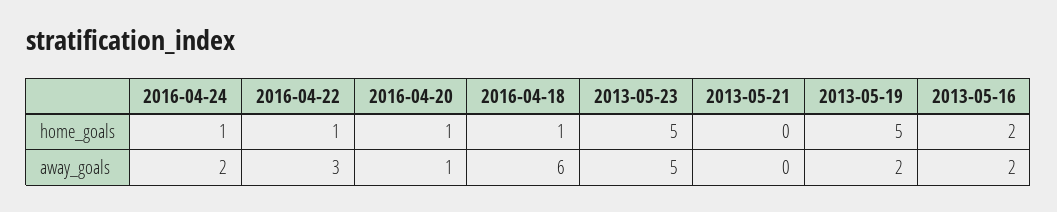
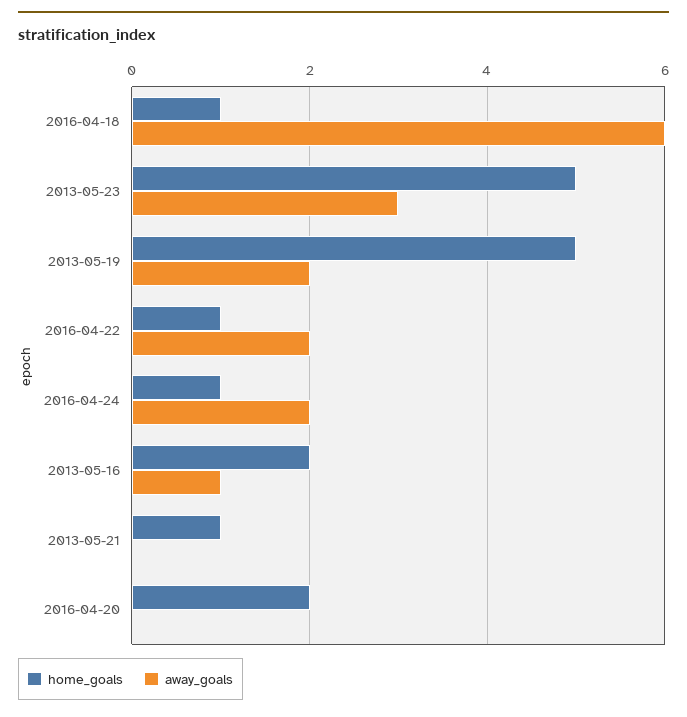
  {
    "home_goals": {
      "2016-04-24": 1,
      "2016-04-22": 1,
-     "2016-04-20": 1,
+     "2016-04-20": 2,
      "2016-04-18": 1,
      "2013-05-23": 5,
-     "2013-05-21": 0,
+     "2013-05-21": 1,
      "2013-05-19": 5,
      "2013-05-16": 2
    },
    "away_goals": {
      "2016-04-24": 2,
-     "2016-04-22": 3,
+     "2016-04-22": 2,
-     "2016-04-20": 1,
+     "2016-04-20": 0,
      "2016-04-18": 6,
-     "2013-05-23": 5,
+     "2013-05-23": 3,
      "2013-05-21": 0,
      "2013-05-19": 2,
-     "2013-05-16": 2
+     "2013-05-16": 1
    }
  }

